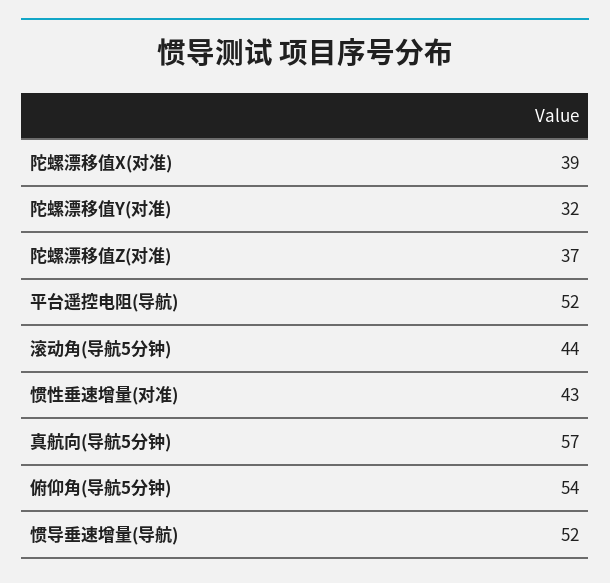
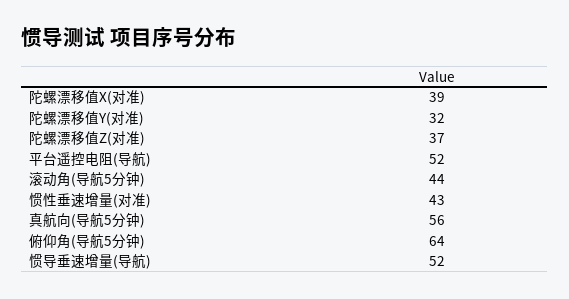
  {
    "陀螺漂移值X(对准)": 39,
    "陀螺漂移值Y(对准)": 32,
    "陀螺漂移值Z(对准)": 37,
    "平台遥控电阻(导航)": 52,
    "滚动角(导航5分钟)": 44,
    "惯性垂速增量(对准)": 43,
-   "真航向(导航5分钟)": 57,
+   "真航向(导航5分钟)": 56,
-   "俯仰角(导航5分钟)": 54,
+   "俯仰角(导航5分钟)": 64,
    "惯导垂速增量(导航)": 52
  }

